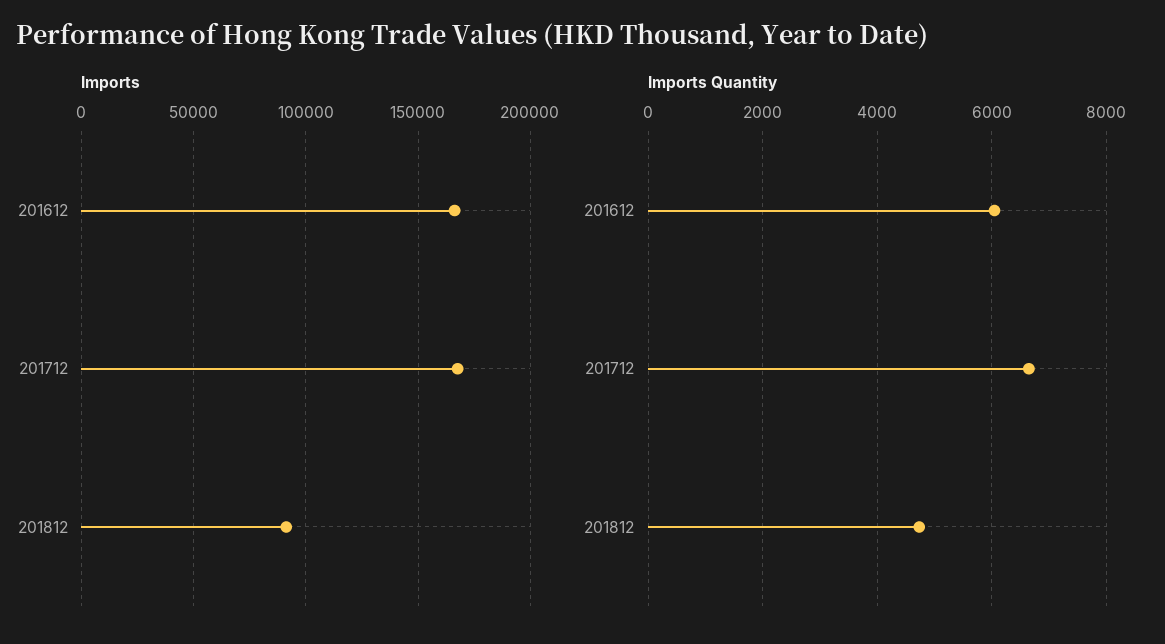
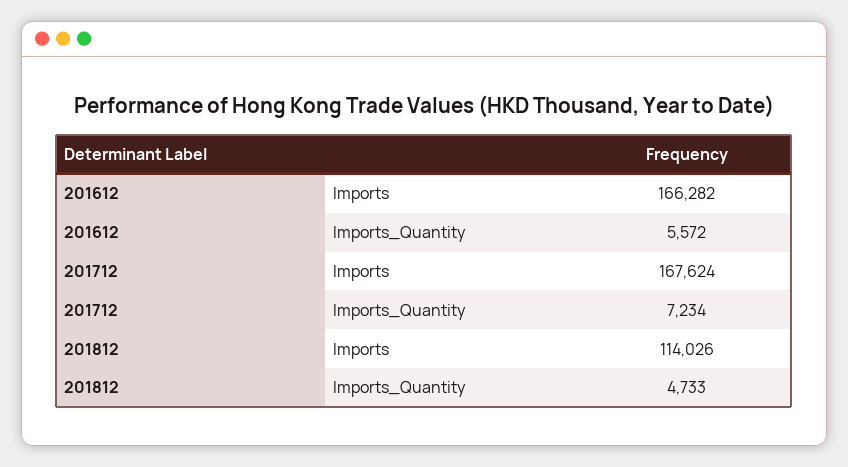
  {
    "Imports": {
      "201612": 166282,
      "201712": 167624,
-     "201812": 90000
+     "201812": 114026
    },
    "Imports Quantity": {
-     "201612": 6000,
+     "201612": 5572,
-     "201712": 6600,
+     "201712": 7234,
      "201812": 4733
    }
  }

